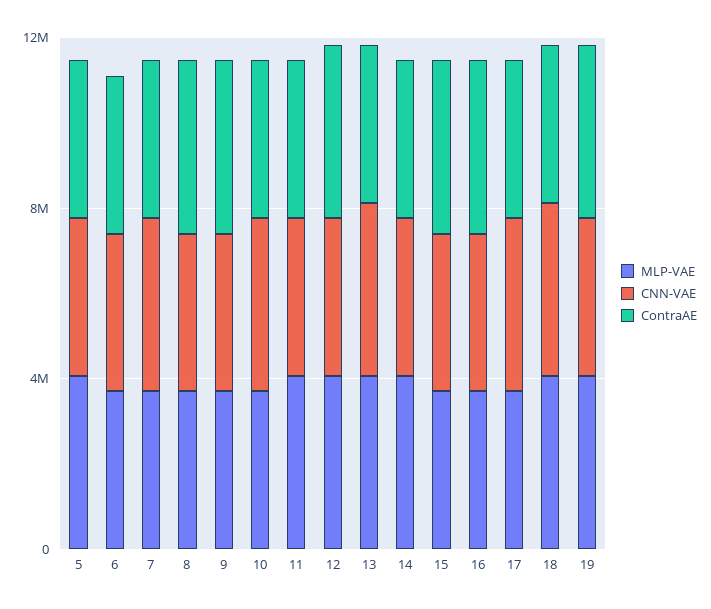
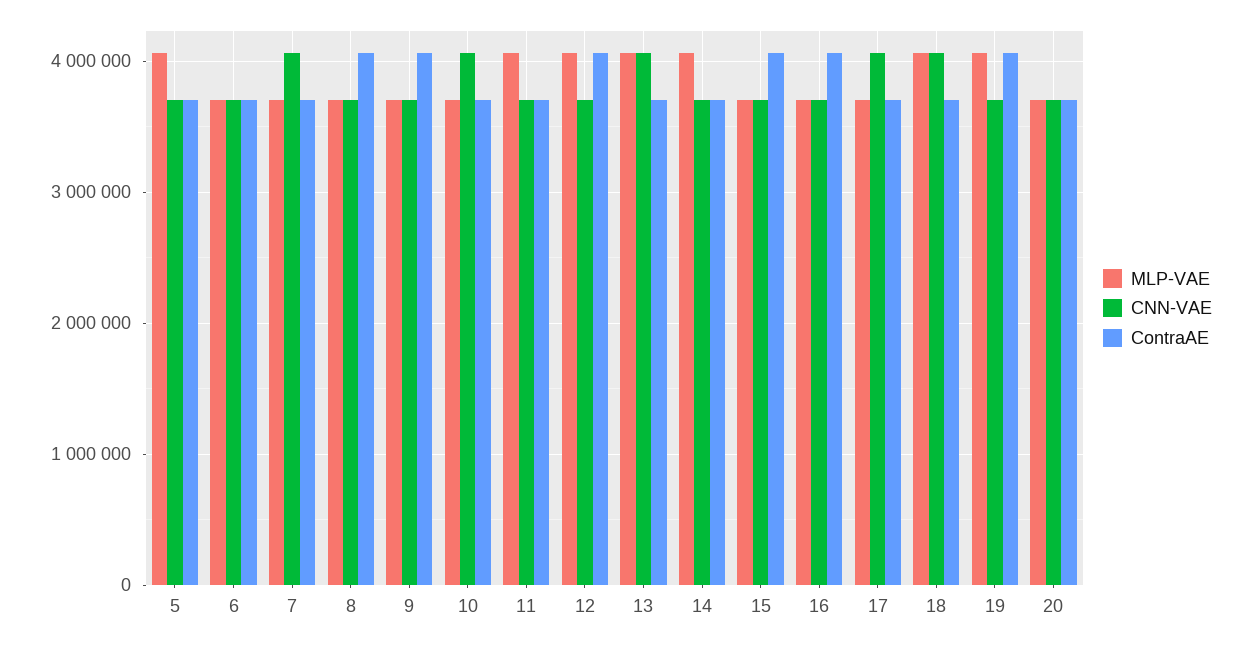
  {
    "MLP-VAE": {
      "5": 4100000,
      "6": 3700000,
      "7": 3700000,
      "8": 3700000,
      "9": 3700000,
      "10": 3700000,
      "11": 4100000,
      "12": 4100000,
      "13": 4100000,
      "14": 4100000,
      "15": 3700000,
      "16": 3700000,
      "17": 3700000,
      "18": 4100000,
-     "19": 4100000
+     "19": 4100000,
+     "20": 3700000
    },
    "CNN-VAE": {
      "5": 3700000,
      "6": 3700000,
      "7": 4100000,
      "8": 3700000,
      "9": 3700000,
      "10": 4100000,
      "11": 3700000,
      "12": 3700000,
      "13": 4100000,
      "14": 3700000,
      "15": 3700000,
      "16": 3700000,
      "17": 4100000,
      "18": 4100000,
-     "19": 3700000
+     "19": 3700000,
+     "20": 3700000
    },
    "ContraAE": {
      "5": 3700000,
      "6": 3700000,
      "7": 3700000,
      "8": 4100000,
      "9": 4100000,
      "10": 3700000,
      "11": 3700000,
      "12": 4100000,
      "13": 3700000,
      "14": 3700000,
      "15": 4100000,
      "16": 4100000,
      "17": 3700000,
      "18": 3700000,
-     "19": 4100000
+     "19": 4100000,
+     "20": 3700000
    }
  }

